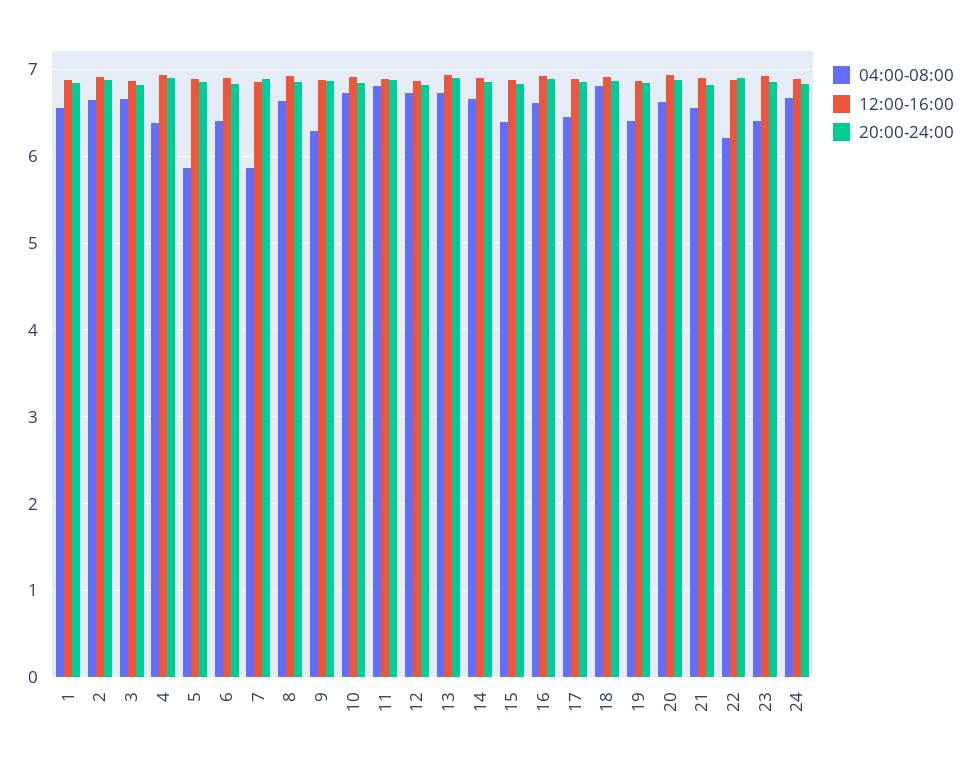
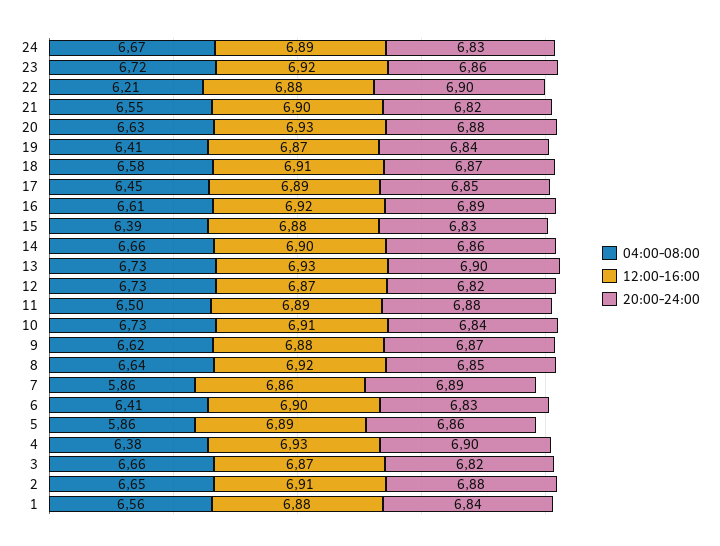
  {
    "04:00-08:00": {
      "1": 6.56,
      "2": 6.65,
      "3": 6.66,
      "4": 6.38,
      "5": 5.86,
      "6": 6.41,
      "7": 5.86,
      "8": 6.64,
-     "9": 6.3,
+     "9": 6.62,
      "10": 6.73,
-     "11": 6.8,
+     "11": 6.5,
      "12": 6.73,
      "13": 6.73,
      "14": 6.66,
      "15": 6.39,
      "16": 6.61,
      "17": 6.45,
-     "18": 6.8,
+     "18": 6.58,
      "19": 6.41,
      "20": 6.63,
      "21": 6.55,
      "22": 6.21,
-     "23": 6.4,
+     "23": 6.72,
      "24": 6.67
    },
    "12:00-16:00": {
      "1": 6.88,
      "2": 6.91,
      "3": 6.87,
      "4": 6.93,
      "5": 6.89,
      "6": 6.9,
      "7": 6.86,
      "8": 6.92,
      "9": 6.88,
      "10": 6.91,
      "11": 6.89,
      "12": 6.87,
      "13": 6.93,
      "14": 6.9,
      "15": 6.88,
      "16": 6.92,
      "17": 6.89,
      "18": 6.91,
      "19": 6.87,
      "20": 6.93,
      "21": 6.9,
      "22": 6.88,
      "23": 6.92,
      "24": 6.89
    },
    "20:00-24:00": {
      "1": 6.84,
      "2": 6.88,
      "3": 6.82,
      "4": 6.9,
      "5": 6.86,
      "6": 6.83,
      "7": 6.89,
      "8": 6.85,
      "9": 6.87,
      "10": 6.84,
      "11": 6.88,
      "12": 6.82,
      "13": 6.9,
      "14": 6.86,
      "15": 6.83,
      "16": 6.89,
      "17": 6.85,
      "18": 6.87,
      "19": 6.84,
      "20": 6.88,
      "21": 6.82,
      "22": 6.9,
      "23": 6.86,
      "24": 6.83
    }
  }

